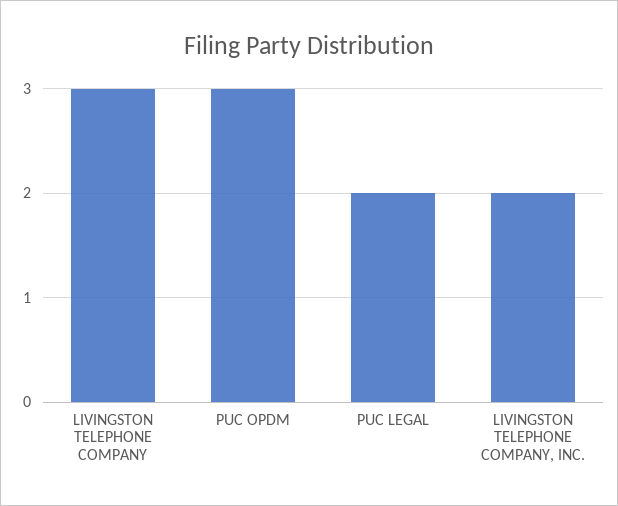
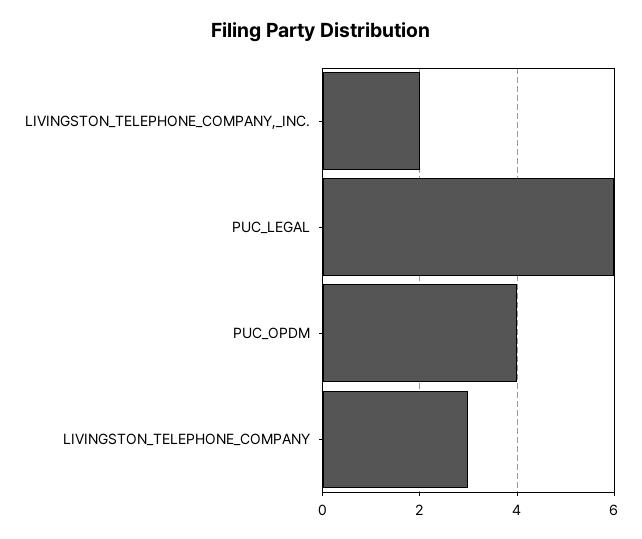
  {
    "LIVINGSTON TELEPHONE COMPANY": 3,
-   "PUC OPDM": 3,
+   "PUC OPDM": 4,
-   "PUC LEGAL": 2,
+   "PUC LEGAL": 6,
    "LIVINGSTON TELEPHONE COMPANY, INC.": 2
  }

